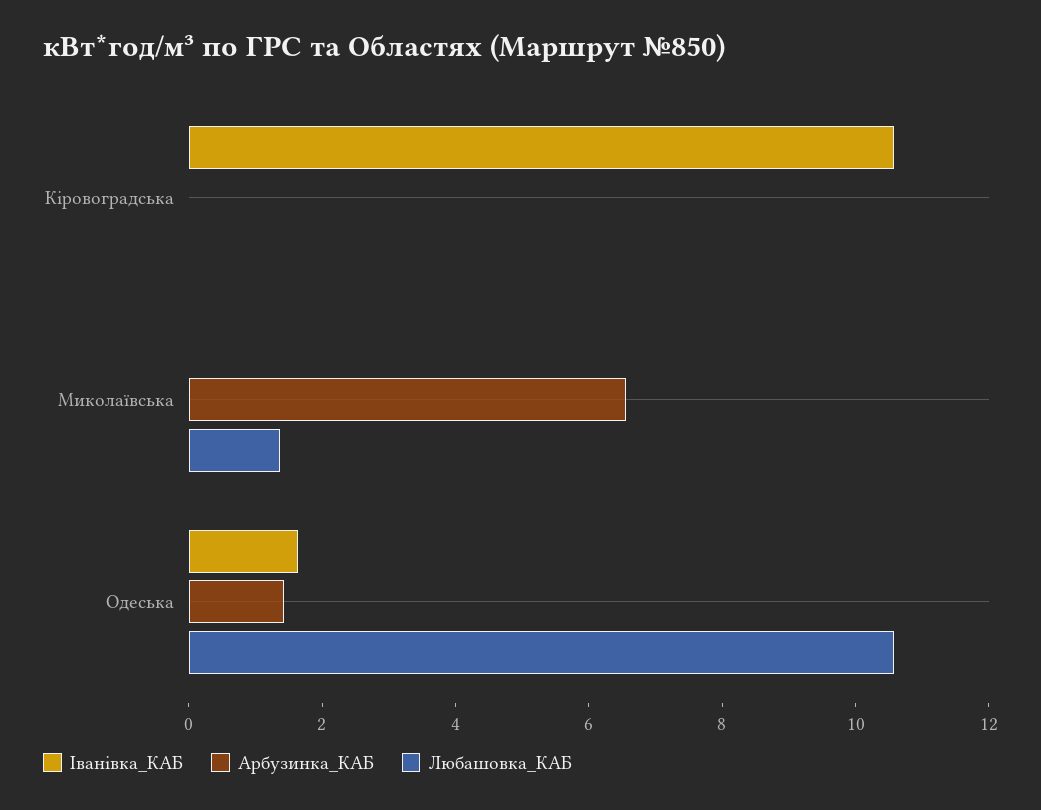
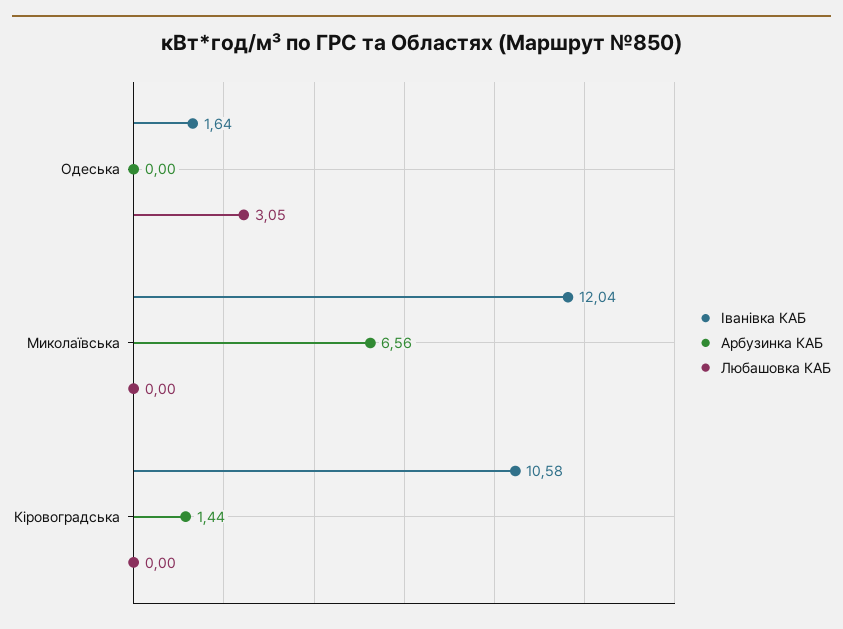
  {
    "Іванівка_КАБ": {
      "Кіровоградська": 10.58,
-     "Миколаївська": 0,
+     "Миколаївська": 12.04,
      "Одеська": 1.64
    },
    "Арбузинка_КАБ": {
-     "Кіровоградська": 0,
+     "Кіровоградська": 1.44,
      "Миколаївська": 6.56,
-     "Одеська": 1.5
+     "Одеська": 0
    },
    "Любашовка_КАБ": {
      "Кіровоградська": 0,
-     "Миколаївська": 1.5,
+     "Миколаївська": 0,
-     "Одеська": 10.5
+     "Одеська": 3.05
    }
  }

